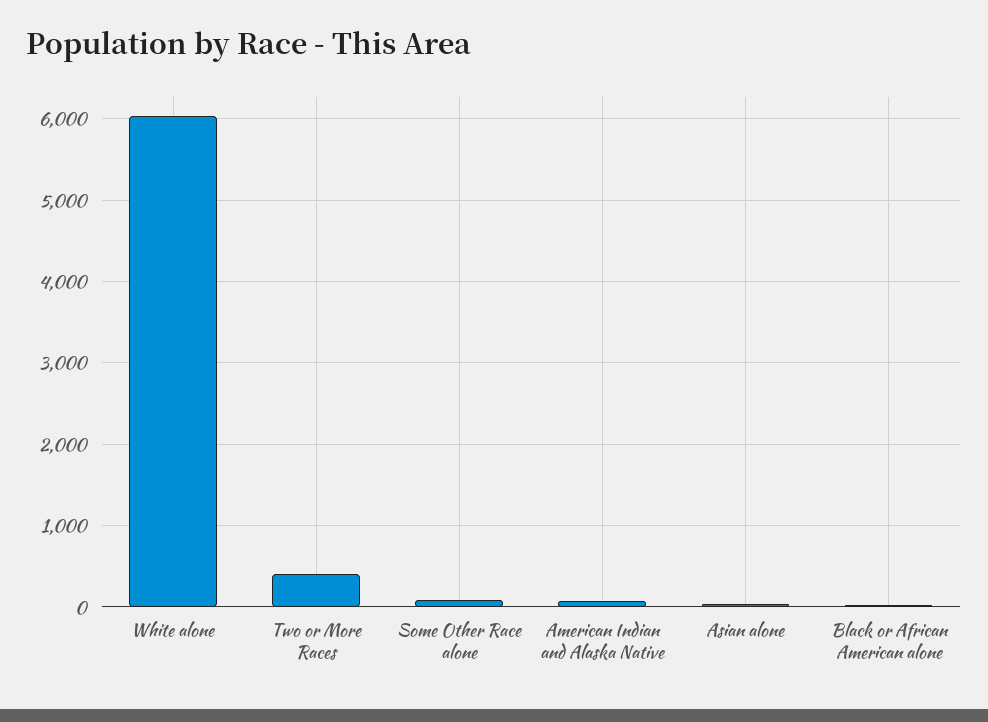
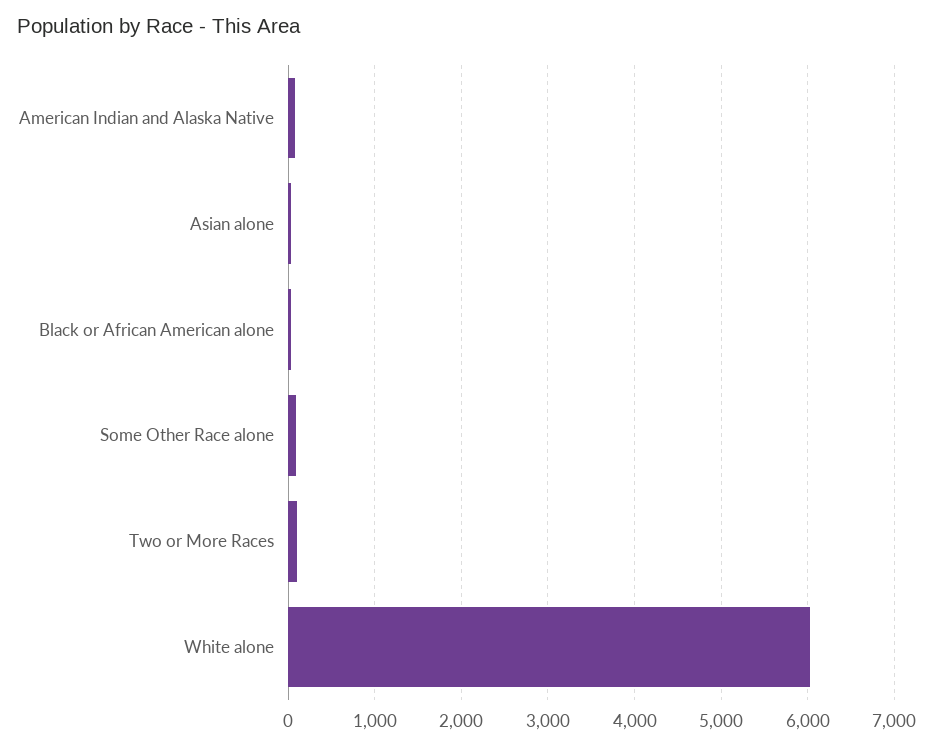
  {
    "White alone": 6000,
-   "Two or More Races": 400,
+   "Two or More Races": 100,
    "Some Other Race alone": 100,
    "American Indian and Alaska Native": 100,
    "Asian alone": 0,
    "Black or African American alone": 0
  }

